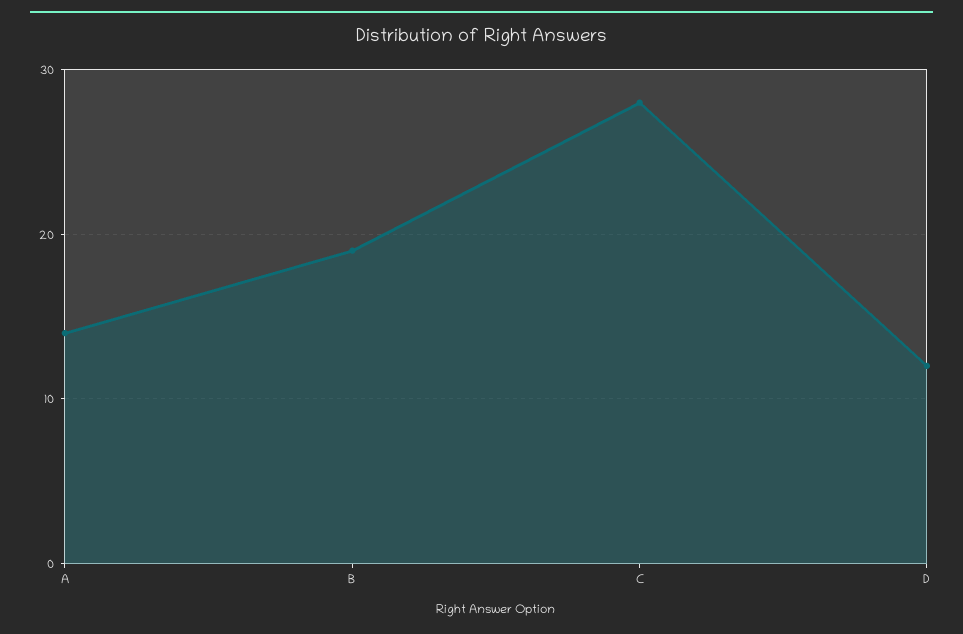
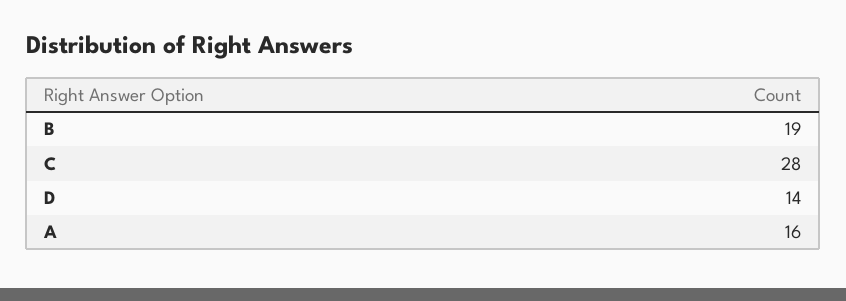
  {
-   "A": 14,
+   "A": 16,
    "B": 19,
    "C": 28,
-   "D": 12
+   "D": 14
  }

